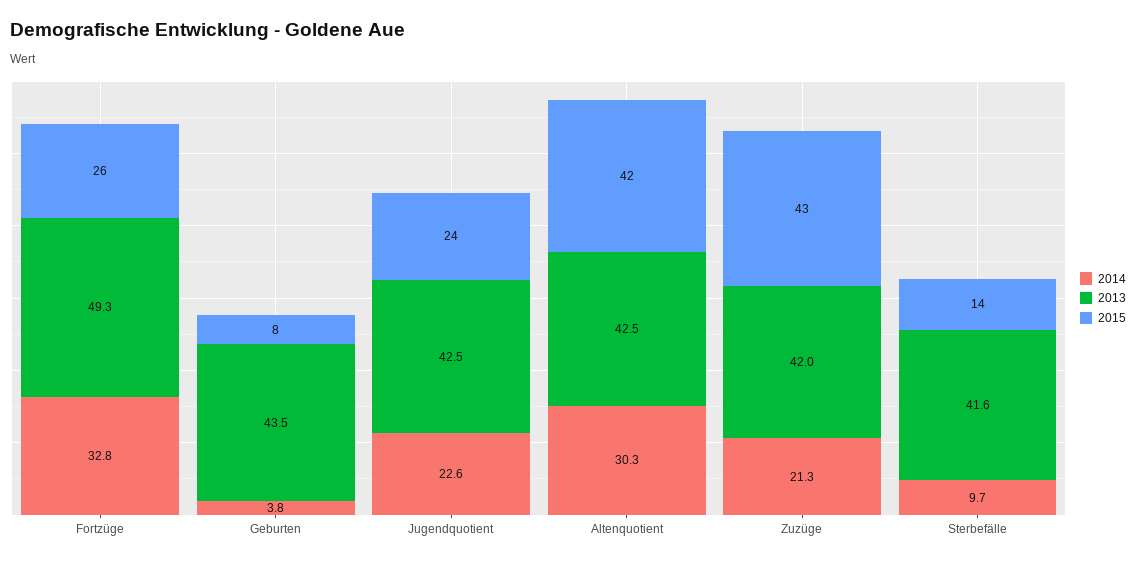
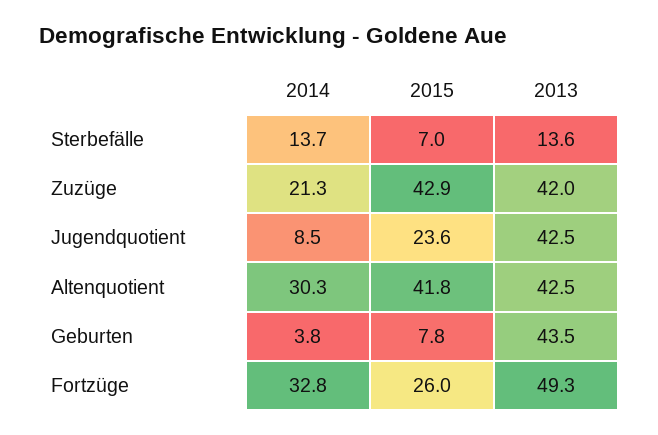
  {
    "2014": {
      "Fortzüge": 32.8,
      "Geburten": 3.8,
-     "Jugendquotient": 22.6,
+     "Jugendquotient": 8.5,
      "Altenquotient": 30.3,
      "Zuzüge": 21.3,
-     "Sterbefälle": 9.7
+     "Sterbefälle": 13.7
    },
    "2013": {
      "Fortzüge": 49.3,
      "Geburten": 43.5,
      "Jugendquotient": 42.5,
      "Altenquotient": 42.5,
      "Zuzüge": 42,
-     "Sterbefälle": 41.6
+     "Sterbefälle": 13.6
    },
    "2015": {
      "Fortzüge": 26,
      "Geburten": 7.8,
      "Jugendquotient": 23.6,
      "Altenquotient": 41.8,
      "Zuzüge": 42.9,
-     "Sterbefälle": 14
+     "Sterbefälle": 7
    }
  }

